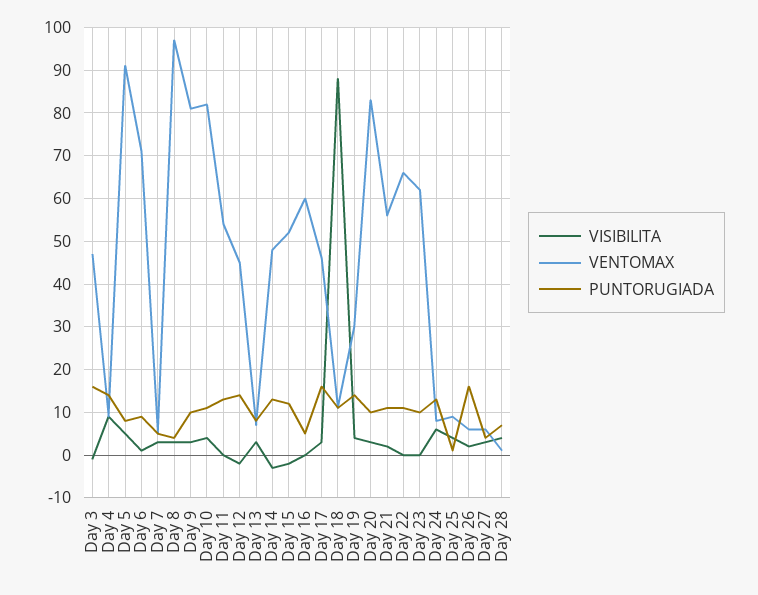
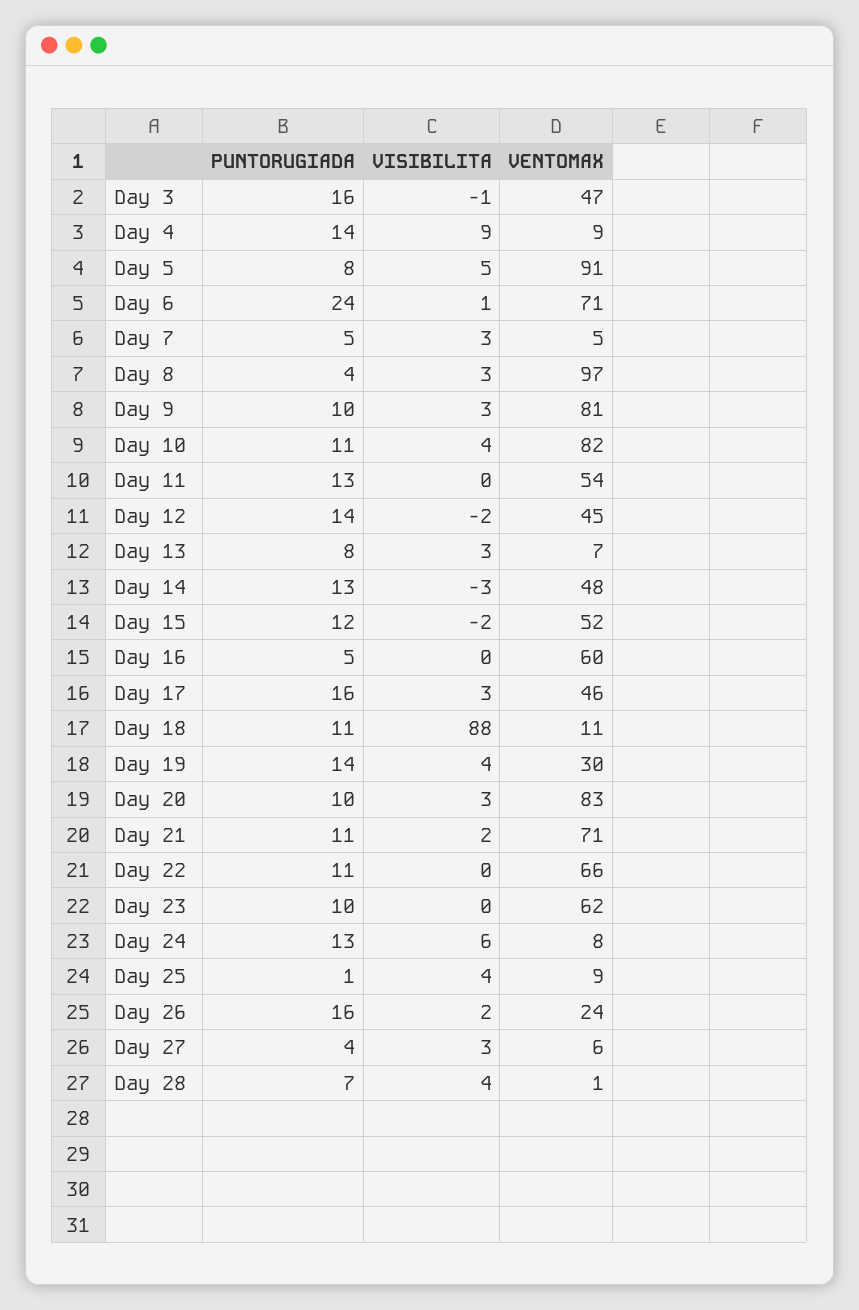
  {
    "VISIBILITA": {
      "Day 3": -1,
      "Day 4": 9,
      "Day 5": 5,
      "Day 6": 1,
      "Day 7": 3,
      "Day 8": 3,
      "Day 9": 3,
      "Day 10": 4,
      "Day 11": 0,
      "Day 12": -2,
      "Day 13": 3,
      "Day 14": -3,
      "Day 15": -2,
      "Day 16": 0,
      "Day 17": 3,
      "Day 18": 88,
      "Day 19": 4,
      "Day 20": 3,
      "Day 21": 2,
      "Day 22": 0,
      "Day 23": 0,
      "Day 24": 6,
      "Day 25": 4,
      "Day 26": 2,
      "Day 27": 3,
      "Day 28": 4
    },
    "VENTOMAX": {
      "Day 3": 47,
      "Day 4": 9,
      "Day 5": 91,
      "Day 6": 71,
      "Day 7": 5,
      "Day 8": 97,
      "Day 9": 81,
      "Day 10": 82,
      "Day 11": 54,
      "Day 12": 45,
      "Day 13": 7,
      "Day 14": 48,
      "Day 15": 52,
      "Day 16": 60,
      "Day 17": 46,
      "Day 18": 11,
      "Day 19": 30,
      "Day 20": 83,
-     "Day 21": 55,
+     "Day 21": 71,
      "Day 22": 66,
      "Day 23": 62,
      "Day 24": 8,
      "Day 25": 9,
-     "Day 26": 5,
+     "Day 26": 24,
      "Day 27": 6,
      "Day 28": 1
    },
    "PUNTORUGIADA": {
      "Day 3": 16,
      "Day 4": 14,
      "Day 5": 8,
-     "Day 6": 10,
+     "Day 6": 24,
      "Day 7": 5,
      "Day 8": 4,
      "Day 9": 10,
      "Day 10": 11,
      "Day 11": 13,
      "Day 12": 14,
      "Day 13": 8,
      "Day 14": 13,
      "Day 15": 12,
      "Day 16": 5,
      "Day 17": 16,
      "Day 18": 11,
      "Day 19": 14,
      "Day 20": 10,
      "Day 21": 11,
      "Day 22": 11,
      "Day 23": 10,
      "Day 24": 13,
      "Day 25": 1,
      "Day 26": 16,
      "Day 27": 4,
      "Day 28": 7
    }
  }

